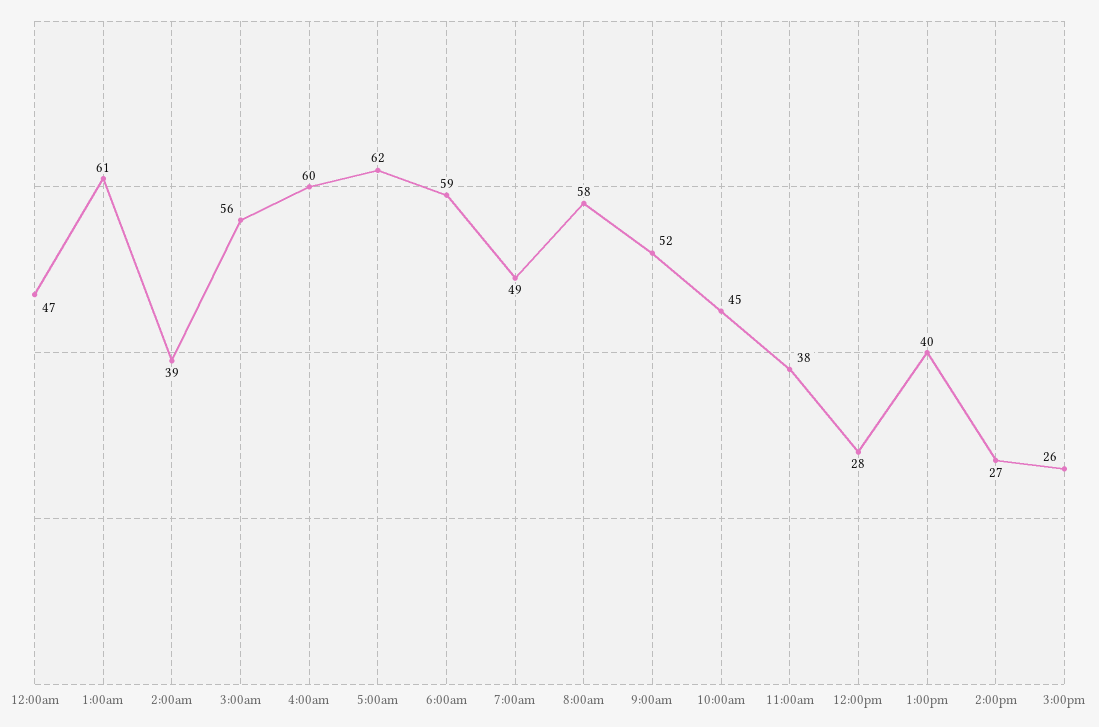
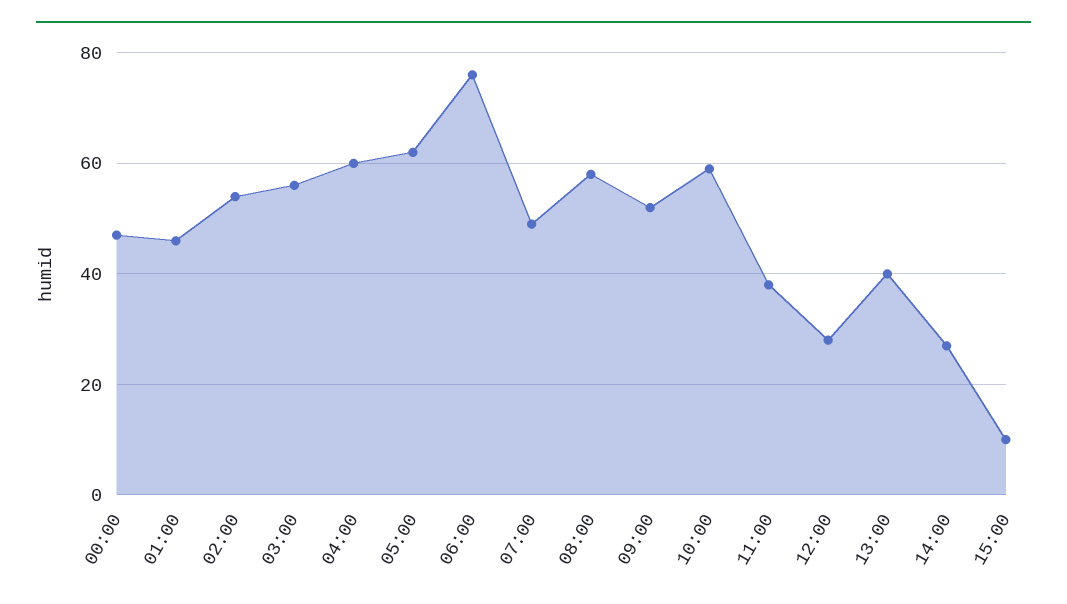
  {
    "12:00am": 47,
-   "1:00am": 61,
+   "1:00am": 45,
-   "2:00am": 39,
+   "2:00am": 55,
    "3:00am": 56,
    "4:00am": 60,
    "5:00am": 62,
-   "6:00am": 59,
+   "6:00am": 75,
    "7:00am": 49,
    "8:00am": 58,
    "9:00am": 52,
-   "10:00am": 45,
+   "10:00am": 60,
    "11:00am": 38,
    "12:00pm": 28,
    "1:00pm": 40,
    "2:00pm": 27,
-   "3:00pm": 26
+   "3:00pm": 10
  }

